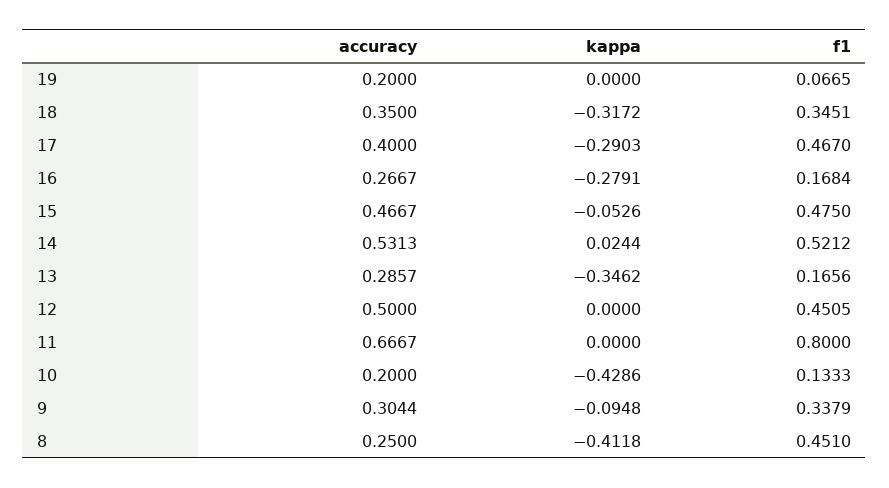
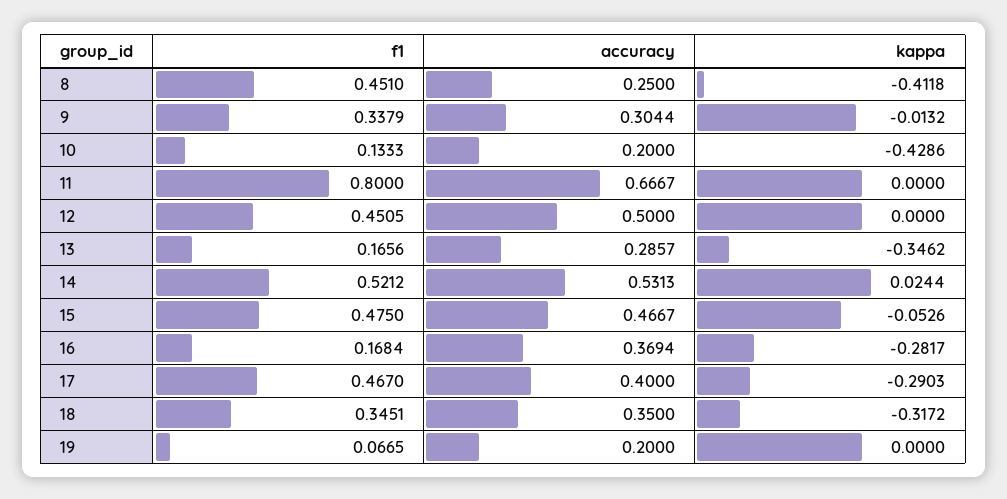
  {
    "accuracy": {
      "19": 0.2,
      "18": 0.35,
      "17": 0.4,
-     "16": 0.2667,
+     "16": 0.3694,
      "15": 0.4667,
      "14": 0.5313,
      "13": 0.2857,
      "12": 0.5,
      "11": 0.6667,
      "10": 0.2,
      "9": 0.3044,
      "8": 0.25
    },
    "kappa": {
      "19": 0,
      "18": -0.3172,
      "17": -0.2903,
-     "16": -0.2791,
+     "16": -0.2817,
      "15": -0.0526,
      "14": 0.0244,
      "13": -0.3462,
      "12": 0,
      "11": 0,
      "10": -0.4286,
-     "9": -0.0948,
+     "9": -0.0132,
      "8": -0.4118
    },
    "f1": {
      "19": 0.0665,
      "18": 0.3451,
      "17": 0.467,
      "16": 0.1684,
      "15": 0.475,
      "14": 0.5212,
      "13": 0.1656,
      "12": 0.4505,
      "11": 0.8,
      "10": 0.1333,
      "9": 0.3379,
      "8": 0.451
    }
  }

